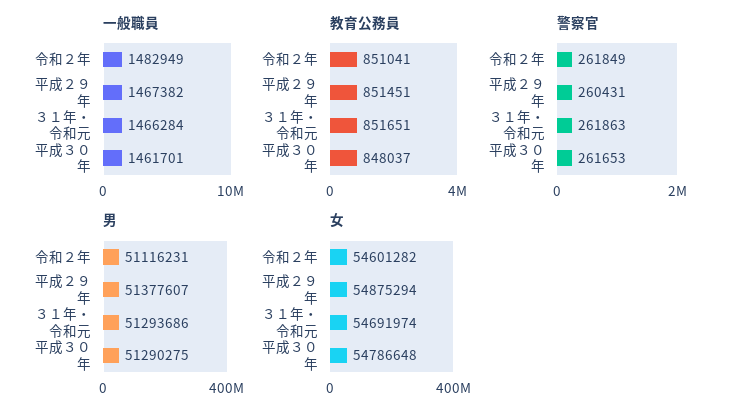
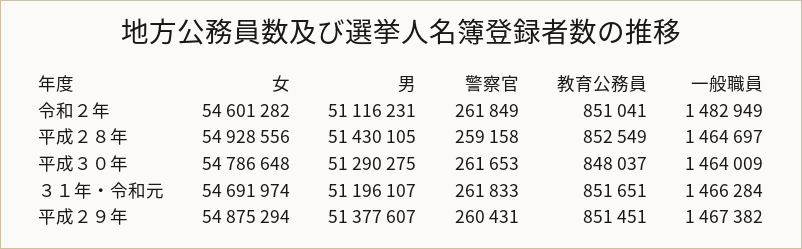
  {
    "一般職員": {
      "令和２年": 1482949,
      "平成２９年": 1467382,
      "３１年・令和元": 1466284,
-     "平成３０年": 1461701
+     "平成３０年": 1464009,
+     "平成２８年": 1464697
    },
    "教育公務員": {
      "令和２年": 851041,
      "平成２９年": 851451,
      "３１年・令和元": 851651,
-     "平成３０年": 848037
+     "平成３０年": 848037,
+     "平成２８年": 852549
    },
    "警察官": {
      "令和２年": 261849,
      "平成２９年": 260431,
-     "３１年・令和元": 261863,
+     "３１年・令和元": 261833,
-     "平成３０年": 261653
+     "平成３０年": 261653,
+     "平成２８年": 259158
    },
    "男": {
      "令和２年": 51116231,
      "平成２９年": 51377607,
-     "３１年・令和元": 51293686,
+     "３１年・令和元": 51196107,
-     "平成３０年": 51290275
+     "平成３０年": 51290275,
+     "平成２８年": 51430105
    },
    "女": {
      "令和２年": 54601282,
      "平成２９年": 54875294,
      "３１年・令和元": 54691974,
-     "平成３０年": 54786648
+     "平成３０年": 54786648,
+     "平成２８年": 54928556
    }
  }

